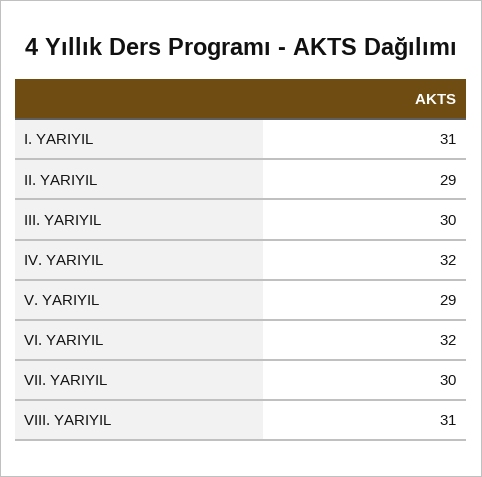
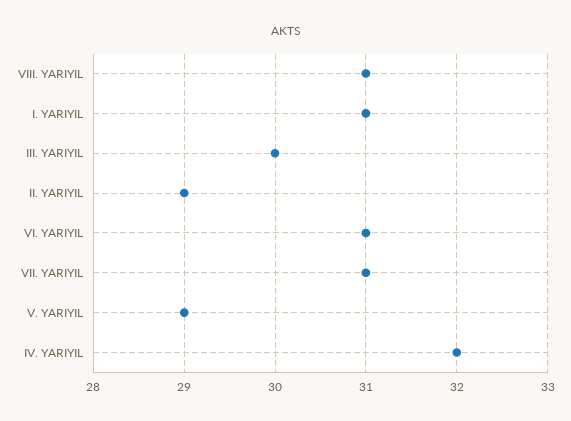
  {
    "I. YARIYIL": 31,
    "II. YARIYIL": 29,
    "III. YARIYIL": 30,
    "IV. YARIYIL": 32,
    "V. YARIYIL": 29,
-   "VI. YARIYIL": 32,
+   "VI. YARIYIL": 31,
-   "VII. YARIYIL": 30,
+   "VII. YARIYIL": 31,
    "VIII. YARIYIL": 31
  }

